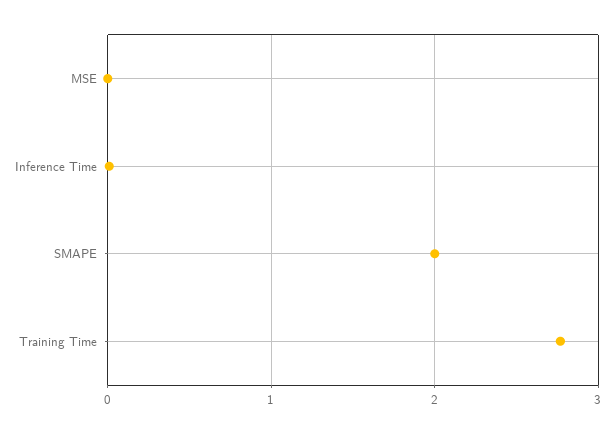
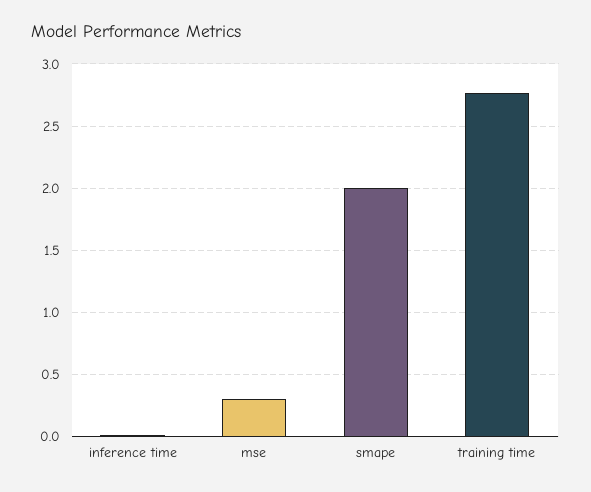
  {
-   "MSE": 0,
+   "MSE": 0.3,
    "Inference Time": 0,
    "SMAPE": 2,
    "Training Time": 2.75
  }

